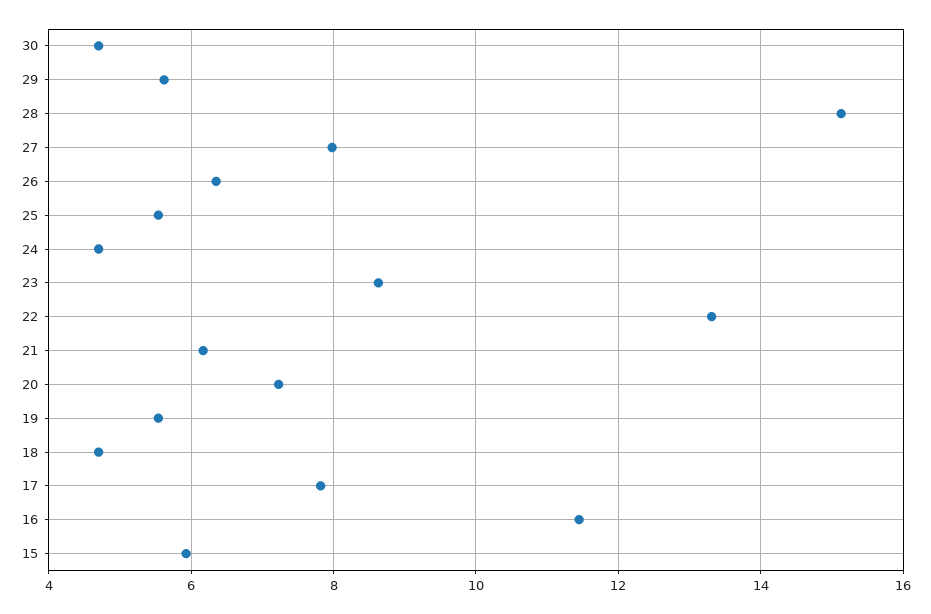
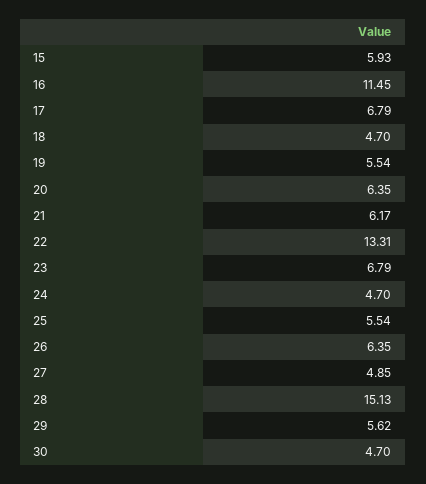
  {
    "30": 4.7,
    "29": 5.62,
    "28": 15.13,
-   "27": 8,
+   "27": 4.85,
    "26": 6.35,
    "25": 5.54,
    "24": 4.7,
-   "23": 8.6,
+   "23": 6.79,
    "22": 13.31,
    "21": 6.17,
-   "20": 7.2,
+   "20": 6.35,
    "19": 5.54,
    "18": 4.7,
-   "17": 7.8,
+   "17": 6.79,
    "16": 11.45,
    "15": 5.93
  }

